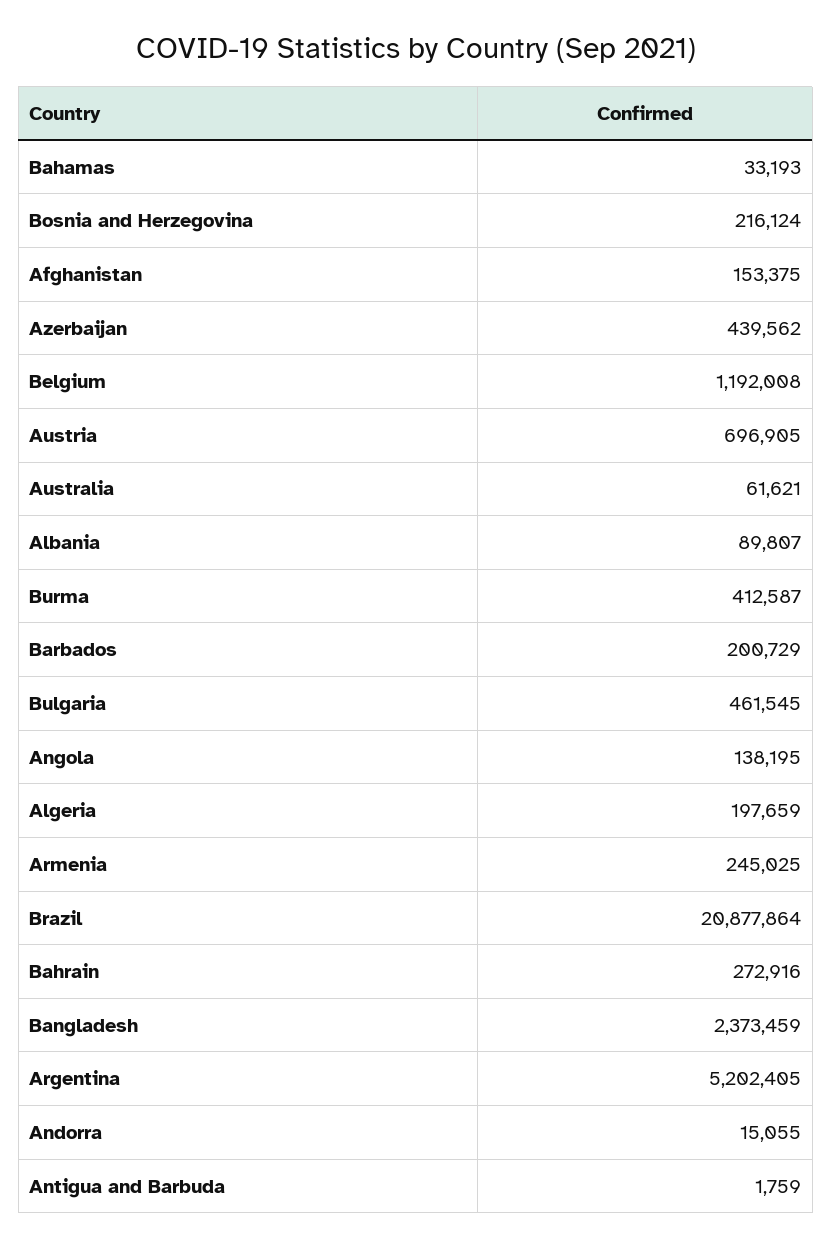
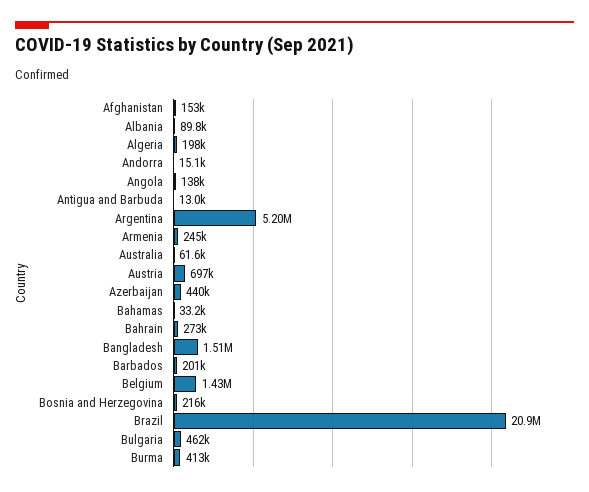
  {
    "Bahamas": 33193,
    "Bosnia and Herzegovina": 216124,
    "Afghanistan": 153375,
    "Azerbaijan": 439562,
-   "Belgium": 1192008,
+   "Belgium": 1430000,
    "Austria": 696905,
    "Australia": 61621,
    "Albania": 89807,
    "Burma": 412587,
    "Barbados": 200729,
    "Bulgaria": 461545,
    "Angola": 138195,
    "Algeria": 197659,
    "Armenia": 245025,
    "Brazil": 20877864,
    "Bahrain": 272916,
-   "Bangladesh": 2373459,
+   "Bangladesh": 1510000,
    "Argentina": 5202405,
    "Andorra": 15055,
-   "Antigua and Barbuda": 1759
+   "Antigua and Barbuda": 13000
  }

